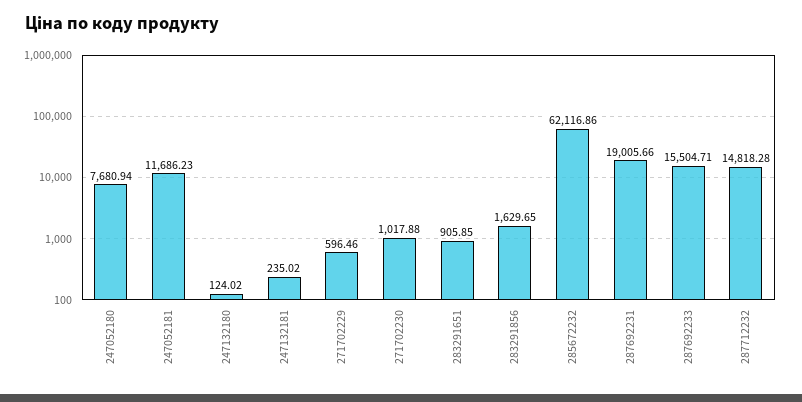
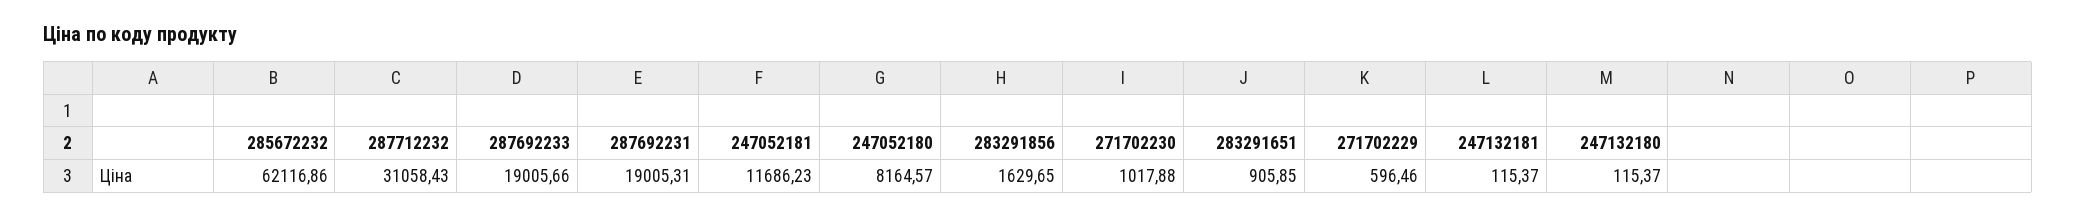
  {
-   "247052180": 7680.94,
+   "247052180": 8164.57,
    "247052181": 11686.23,
-   "247132180": 124.02,
+   "247132180": 115.37,
-   "247132181": 235.02,
+   "247132181": 115.37,
    "271702229": 596.46,
    "271702230": 1017.88,
    "283291651": 905.85,
    "283291856": 1629.65,
    "285672232": 62116.86,
-   "287692231": 19005.66,
+   "287692231": 19005.31,
-   "287692233": 15504.71,
+   "287692233": 19005.66,
-   "287712232": 14818.28
+   "287712232": 31058.43
  }

